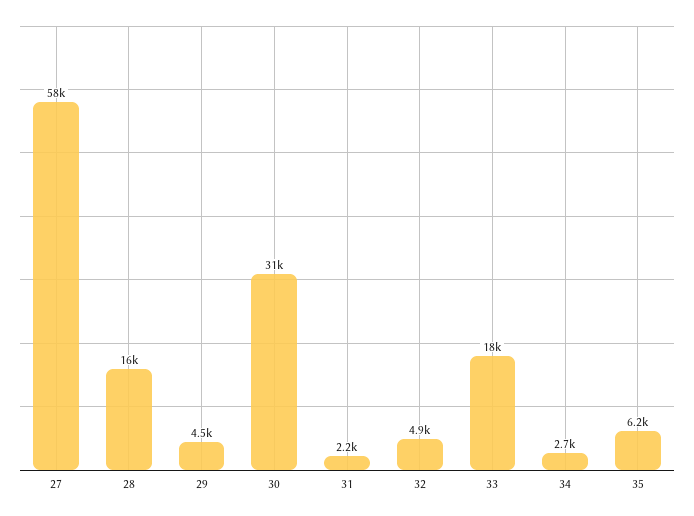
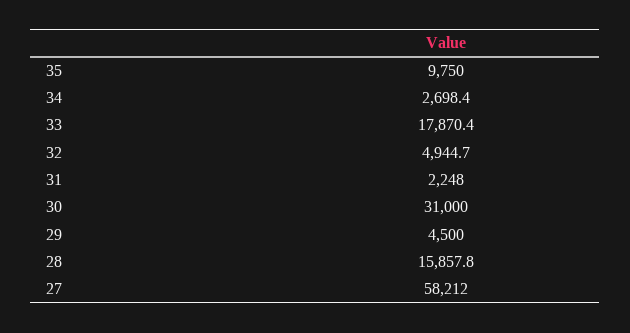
  {
    "27": 58212,
    "28": 15857.8,
    "29": 4500,
    "30": 31000,
    "31": 2248,
    "32": 4944.7,
    "33": 17870.4,
    "34": 2698.4,
-   "35": 6200
+   "35": 9750
  }

